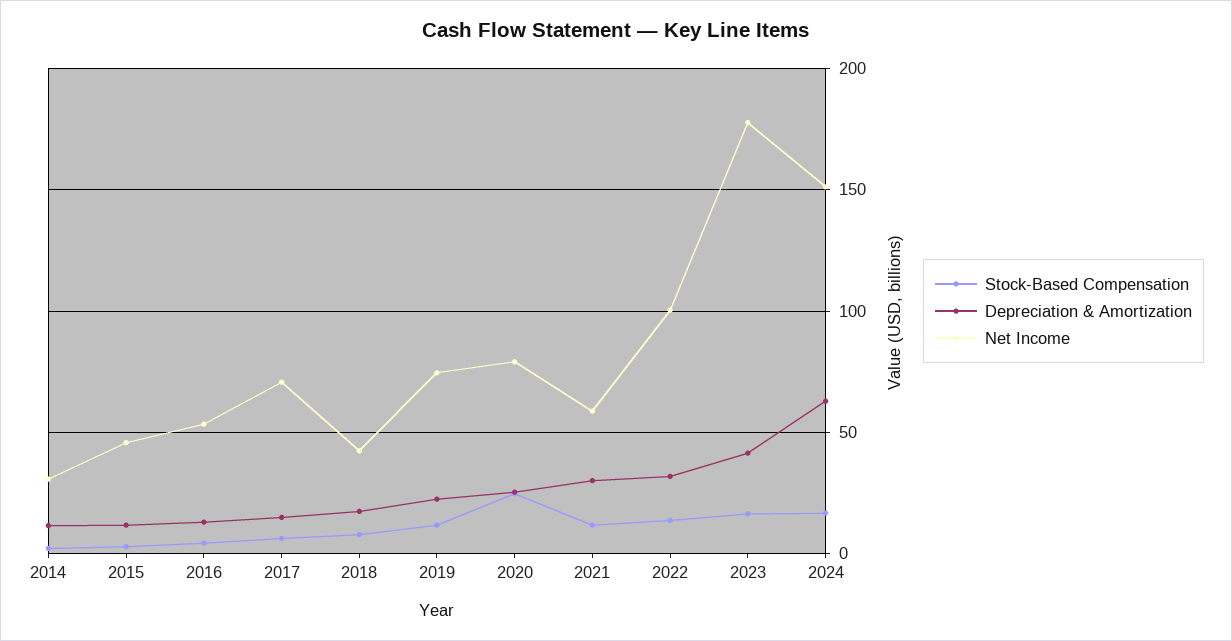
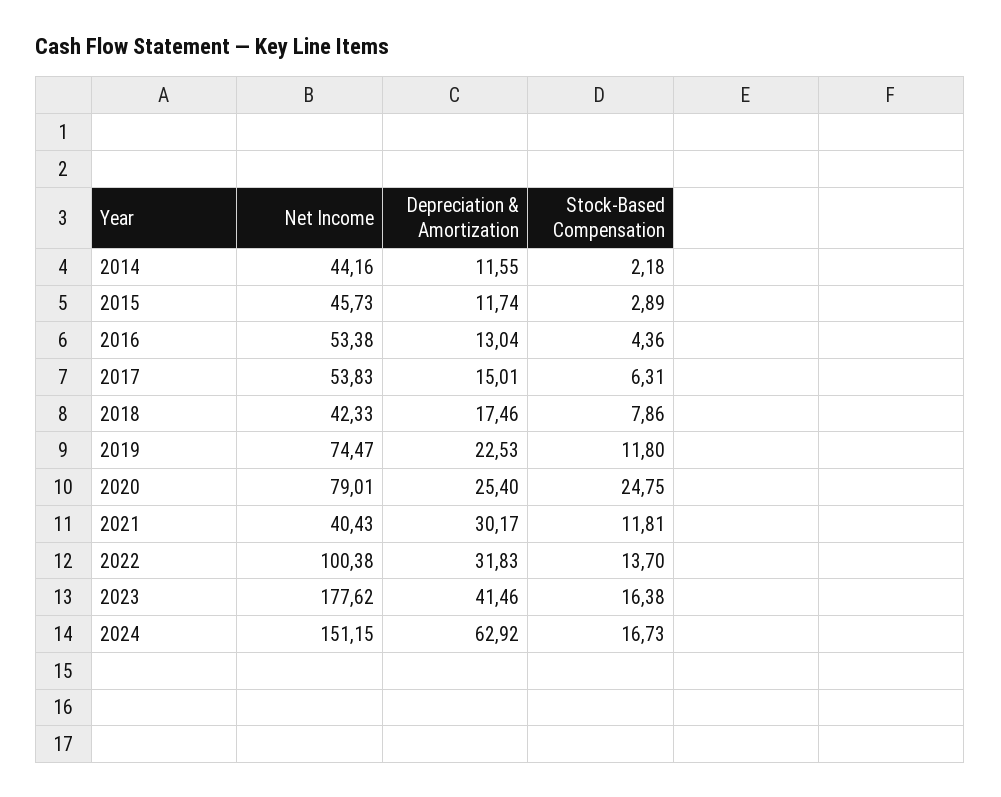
  {
    "Stock-Based Compensation": {
      "2014": 2.18,
      "2015": 2.89,
      "2016": 4.36,
      "2017": 6.31,
      "2018": 7.86,
      "2019": 11.8,
      "2020": 24.75,
      "2021": 11.81,
      "2022": 13.7,
      "2023": 16.38,
      "2024": 16.73
    },
    "Depreciation & Amortization": {
      "2014": 11.55,
      "2015": 11.74,
      "2016": 13.04,
      "2017": 15.01,
      "2018": 17.46,
      "2019": 22.53,
      "2020": 25.4,
      "2021": 30.17,
      "2022": 31.83,
      "2023": 41.46,
      "2024": 62.92
    },
    "Net Income": {
-     "2014": 30,
+     "2014": 44.16,
      "2015": 45.73,
      "2016": 53.38,
-     "2017": 70,
+     "2017": 53.83,
      "2018": 42.33,
      "2019": 74.47,
      "2020": 79.01,
-     "2021": 60,
+     "2021": 40.43,
      "2022": 100.38,
      "2023": 177.62,
      "2024": 151.15
    }
  }

